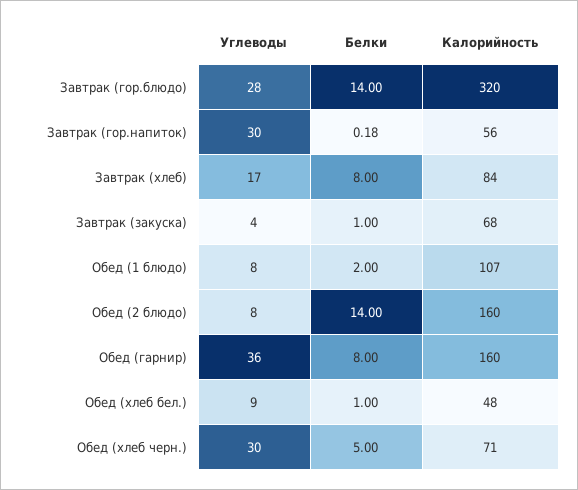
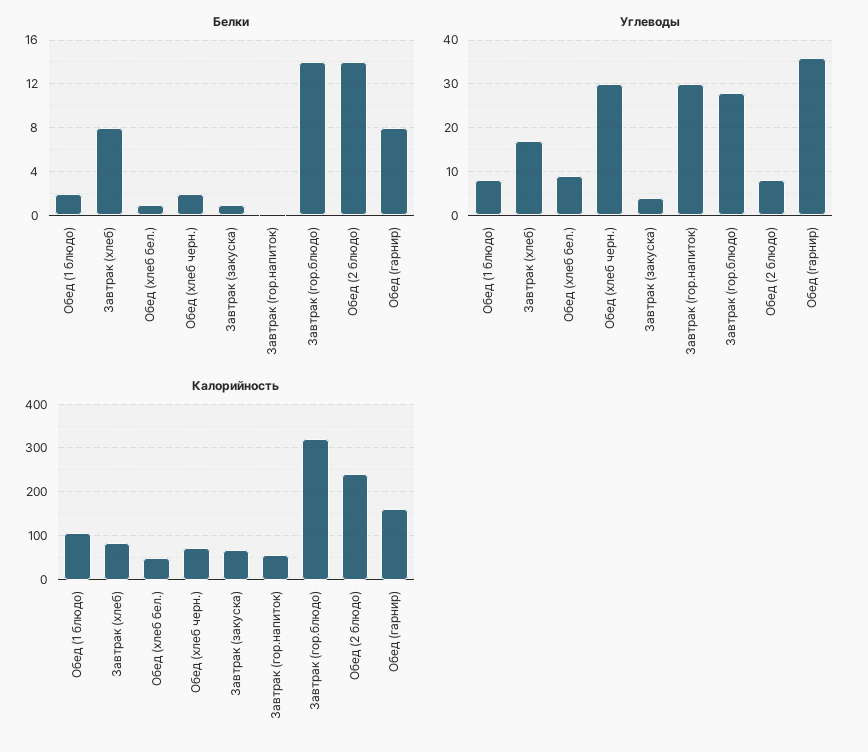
  {
    "Углеводы": {
      "Завтрак (гор.блюдо)": 28,
      "Завтрак (гор.напиток)": 30,
      "Завтрак (хлеб)": 17,
      "Завтрак (закуска)": 4,
      "Обед (1 блюдо)": 8,
      "Обед (2 блюдо)": 8,
      "Обед (гарнир)": 36,
      "Обед (хлеб бел.)": 9,
      "Обед (хлеб черн.)": 30
    },
    "Белки": {
      "Завтрак (гор.блюдо)": 14,
      "Завтрак (гор.напиток)": 0.18,
      "Завтрак (хлеб)": 8,
      "Завтрак (закуска)": 1,
      "Обед (1 блюдо)": 2,
      "Обед (2 блюдо)": 14,
      "Обед (гарнир)": 8,
      "Обед (хлеб бел.)": 1,
-     "Обед (хлеб черн.)": 5
+     "Обед (хлеб черн.)": 2
    },
    "Калорийность": {
      "Завтрак (гор.блюдо)": 320,
      "Завтрак (гор.напиток)": 56,
      "Завтрак (хлеб)": 84,
      "Завтрак (закуска)": 68,
      "Обед (1 блюдо)": 107,
-     "Обед (2 блюдо)": 160,
+     "Обед (2 блюдо)": 240,
      "Обед (гарнир)": 160,
      "Обед (хлеб бел.)": 48,
      "Обед (хлеб черн.)": 71
    }
  }

